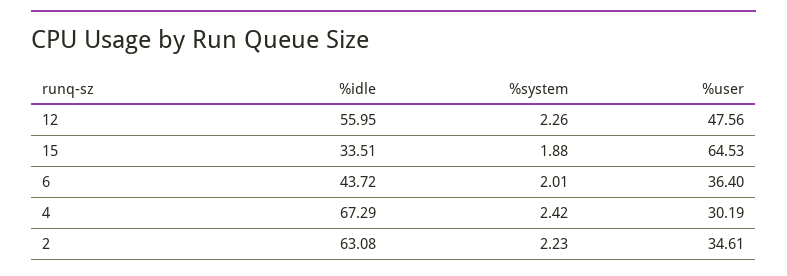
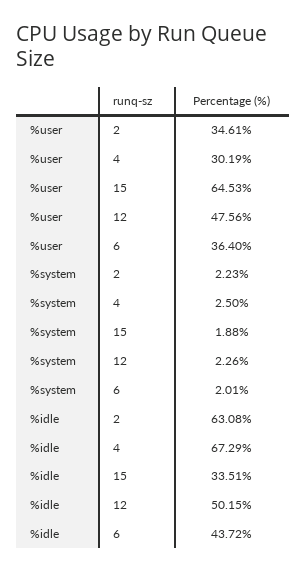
  {
    "%idle": {
-     "12": 55.95,
+     "12": 50.15,
      "15": 33.51,
      "6": 43.72,
      "4": 67.29,
      "2": 63.08
    },
    "%system": {
      "12": 2.26,
      "15": 1.88,
      "6": 2.01,
-     "4": 2.42,
+     "4": 2.5,
      "2": 2.23
    },
    "%user": {
      "12": 47.56,
      "15": 64.53,
      "6": 36.4,
      "4": 30.19,
      "2": 34.61
    }
  }

